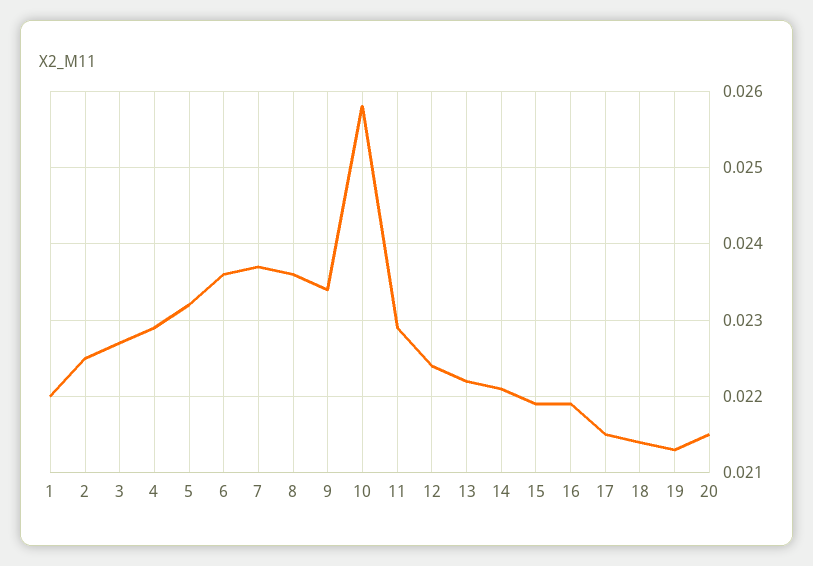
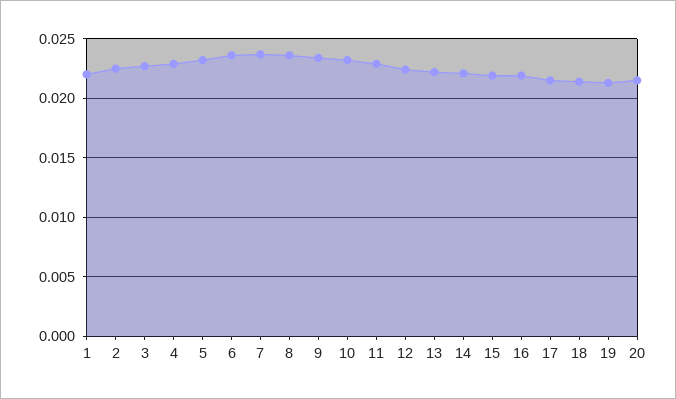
  {
    "1": 0.022,
    "2": 0.0225,
    "3": 0.0227,
    "4": 0.0229,
    "5": 0.0232,
    "6": 0.0236,
    "7": 0.0237,
    "8": 0.0236,
    "9": 0.0234,
-   "10": 0.0258,
+   "10": 0.023,
    "11": 0.0229,
    "12": 0.0224,
    "13": 0.0222,
    "14": 0.0221,
    "15": 0.0219,
    "16": 0.0219,
    "17": 0.0215,
    "18": 0.0214,
    "19": 0.0213,
    "20": 0.0215
  }

